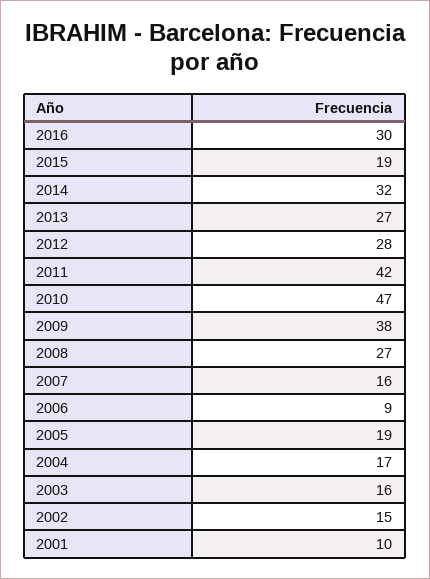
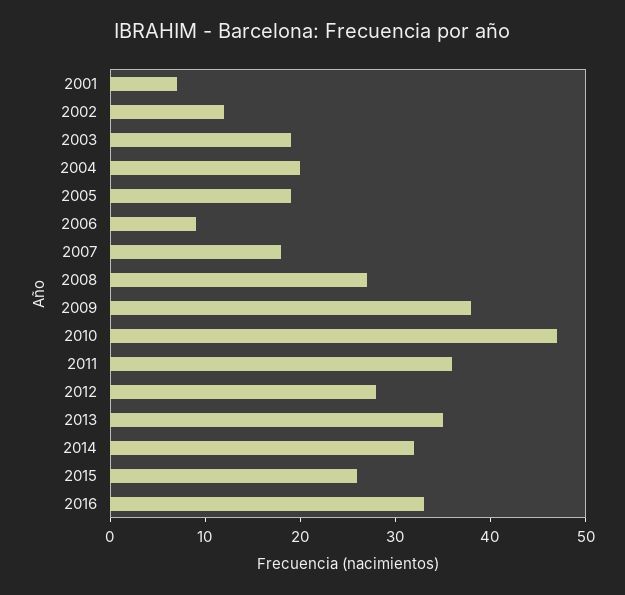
  {
-   "2016": 30,
+   "2016": 33,
-   "2015": 19,
+   "2015": 26,
    "2014": 32,
-   "2013": 27,
+   "2013": 35,
    "2012": 28,
-   "2011": 42,
+   "2011": 36,
    "2010": 47,
    "2009": 38,
    "2008": 27,
-   "2007": 16,
+   "2007": 18,
    "2006": 9,
    "2005": 19,
-   "2004": 17,
+   "2004": 20,
-   "2003": 16,
+   "2003": 19,
-   "2002": 15,
+   "2002": 12,
-   "2001": 10
+   "2001": 7
  }

